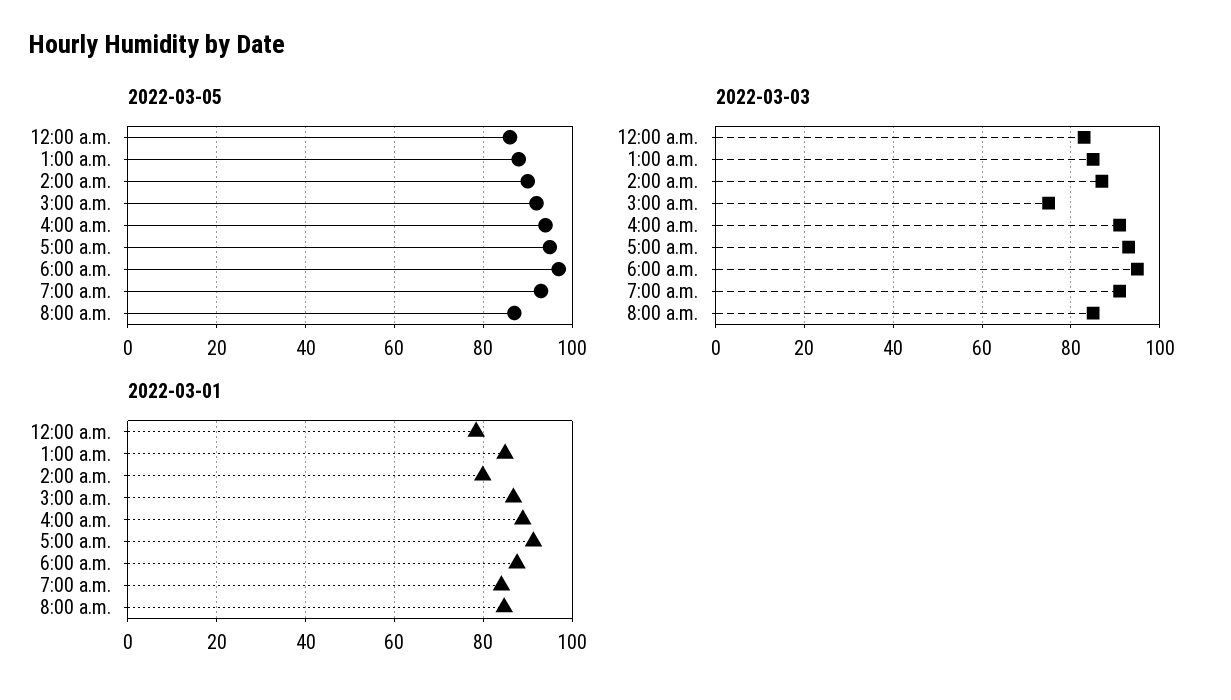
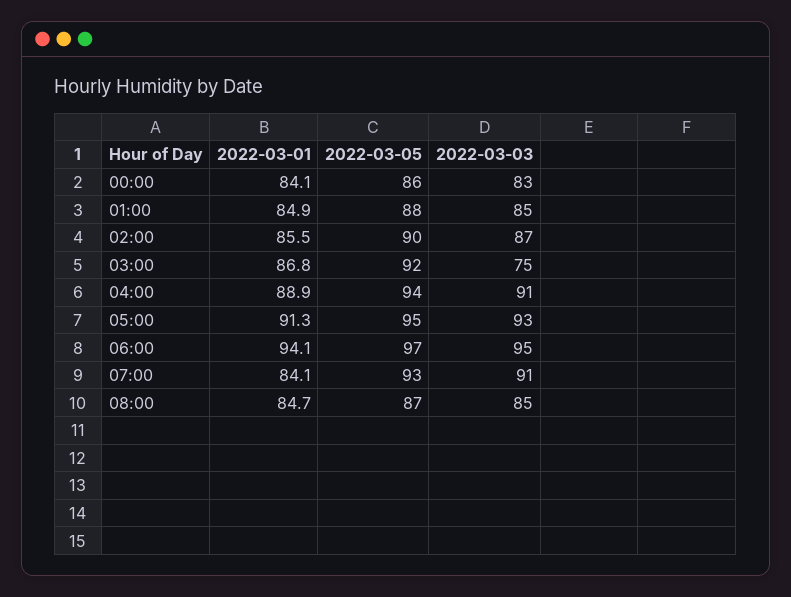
  {
    "2022-03-05": {
      "12:00 a.m.": 86,
      "1:00 a.m.": 88,
      "2:00 a.m.": 90,
      "3:00 a.m.": 92,
      "4:00 a.m.": 94,
      "5:00 a.m.": 95,
      "6:00 a.m.": 97,
      "7:00 a.m.": 93,
      "8:00 a.m.": 87
    },
    "2022-03-03": {
      "12:00 a.m.": 83,
      "1:00 a.m.": 85,
      "2:00 a.m.": 87,
      "3:00 a.m.": 75,
      "4:00 a.m.": 91,
      "5:00 a.m.": 93,
      "6:00 a.m.": 95,
      "7:00 a.m.": 91,
      "8:00 a.m.": 85
    },
    "2022-03-01": {
-     "12:00 a.m.": 78,
+     "12:00 a.m.": 84.1,
      "1:00 a.m.": 84.9,
-     "2:00 a.m.": 80,
+     "2:00 a.m.": 85.5,
      "3:00 a.m.": 86.8,
      "4:00 a.m.": 88.9,
      "5:00 a.m.": 91.3,
-     "6:00 a.m.": 88,
+     "6:00 a.m.": 94.1,
      "7:00 a.m.": 84.1,
      "8:00 a.m.": 84.7
    }
  }

